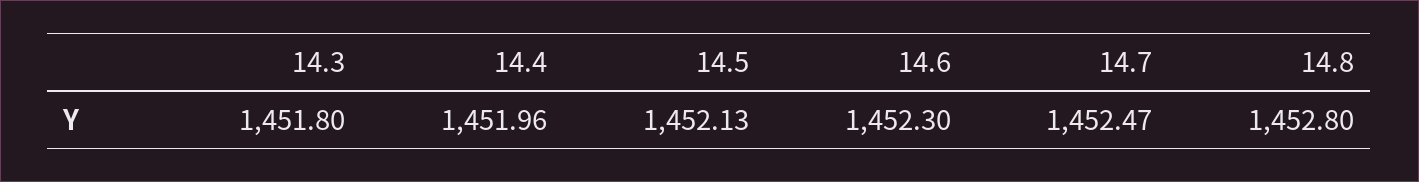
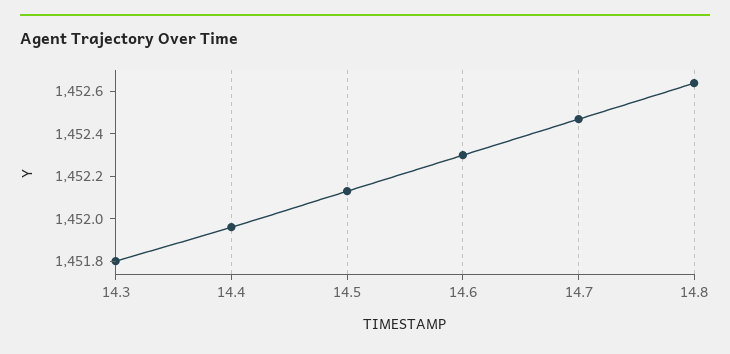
  {
    "14.3": 1451.8,
    "14.4": 1451.96,
    "14.5": 1452.13,
    "14.6": 1452.3,
    "14.7": 1452.47,
-   "14.8": 1452.8
+   "14.8": 1452.65
  }

